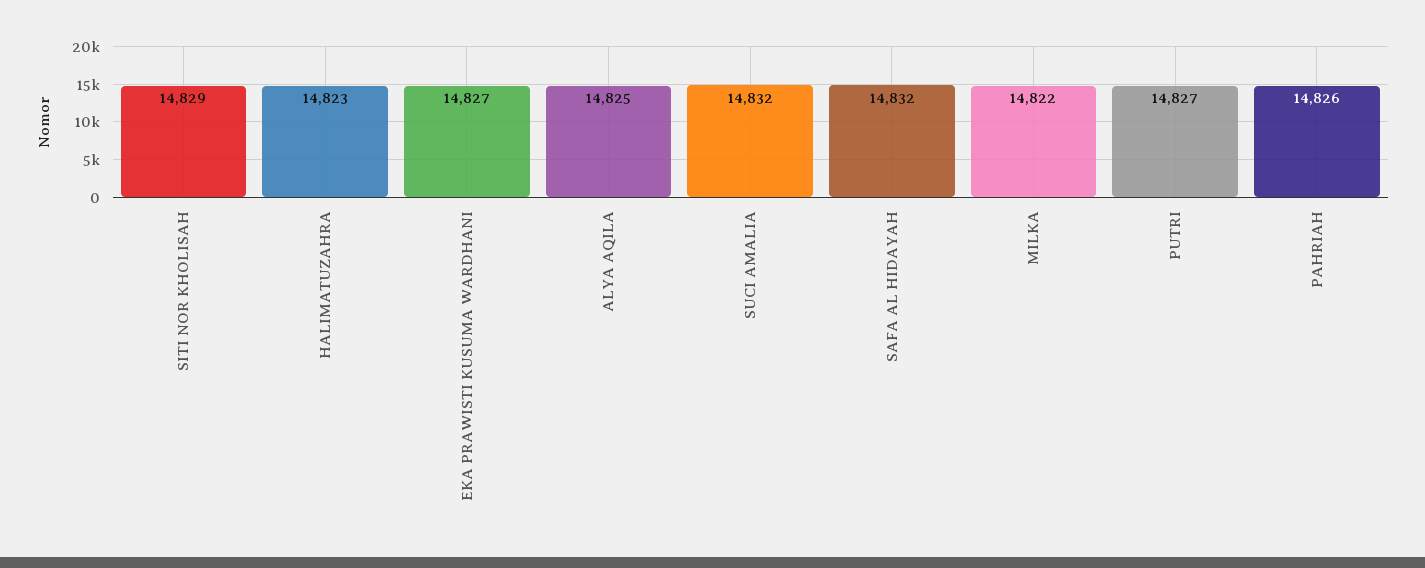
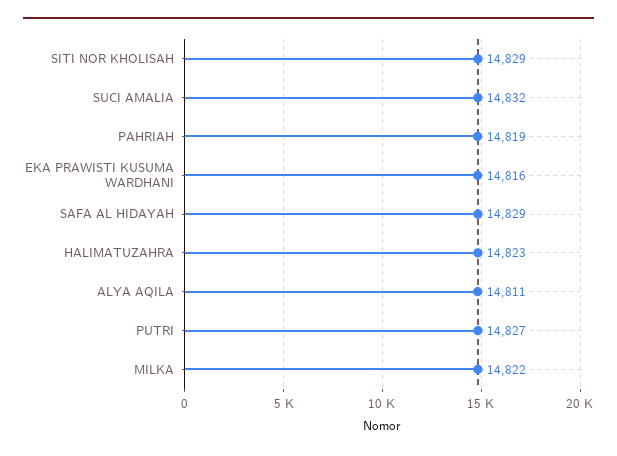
  {
    "SITI NOR KHOLISAH": 14829,
    "HALIMATUZAHRA": 14823,
-   "EKA PRAWISTI KUSUMA WARDHANI": 14827,
+   "EKA PRAWISTI KUSUMA WARDHANI": 14816,
-   "ALYA AQILA": 14825,
+   "ALYA AQILA": 14811,
    "SUCI AMALIA": 14832,
-   "SAFA AL HIDAYAH": 14832,
+   "SAFA AL HIDAYAH": 14829,
    "MILKA": 14822,
    "PUTRI": 14827,
-   "PAHRIAH": 14826
+   "PAHRIAH": 14819
  }

